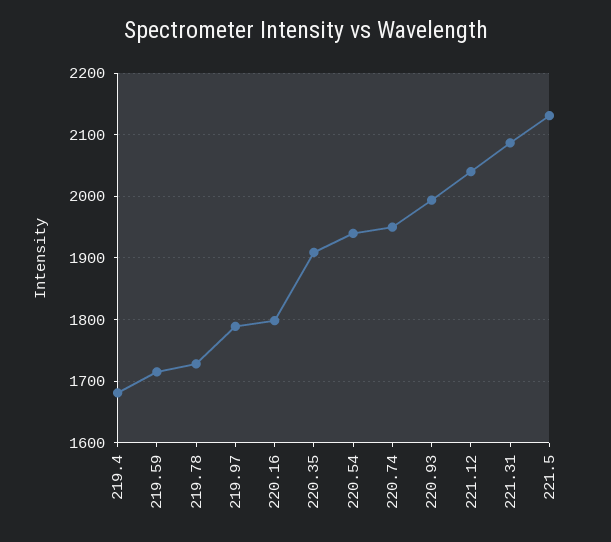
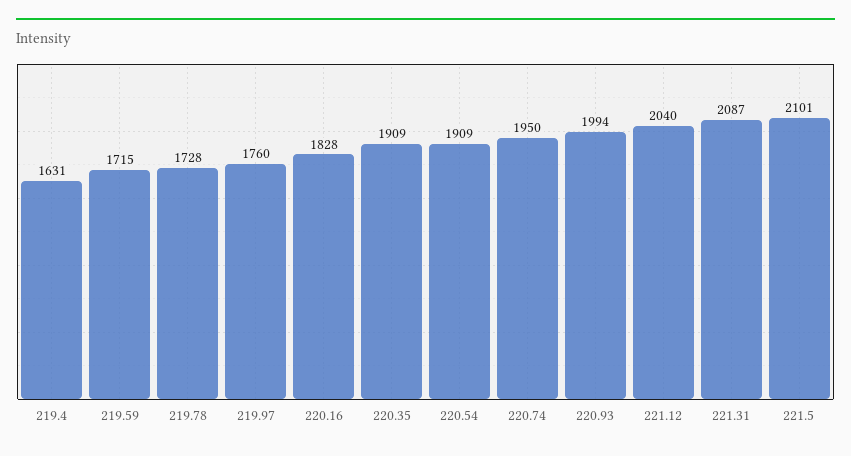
  {
-   "219.4": 1680,
+   "219.4": 1631,
    "219.59": 1715,
    "219.78": 1728,
-   "219.97": 1790,
+   "219.97": 1760,
-   "220.16": 1800,
+   "220.16": 1828,
    "220.35": 1909,
-   "220.54": 1940,
+   "220.54": 1909,
    "220.74": 1950,
    "220.93": 1994,
    "221.12": 2040,
    "221.31": 2087,
-   "221.5": 2130
+   "221.5": 2101
  }

